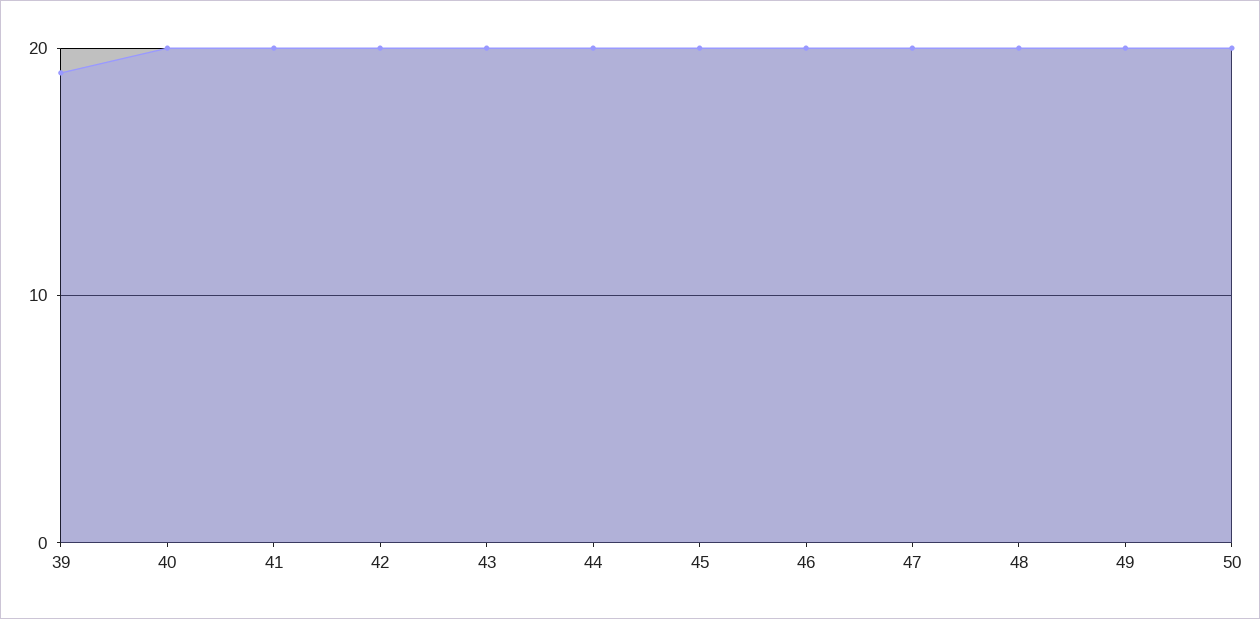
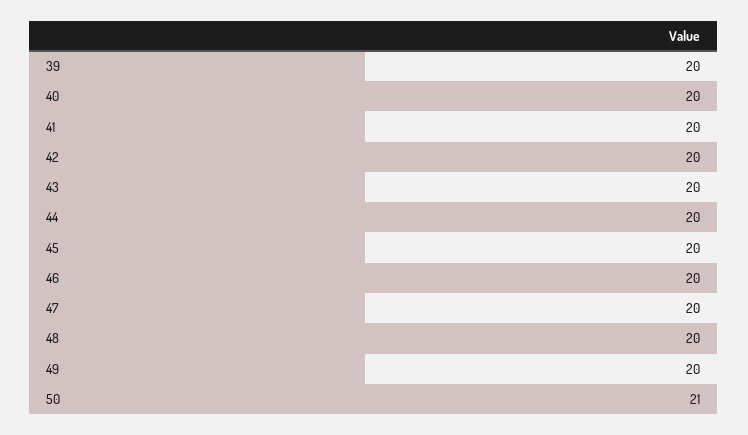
  {
-   "39": 19,
+   "39": 20,
    "40": 20,
    "41": 20,
    "42": 20,
    "43": 20,
    "44": 20,
    "45": 20,
    "46": 20,
    "47": 20,
    "48": 20,
    "49": 20,
-   "50": 20
+   "50": 21
  }

